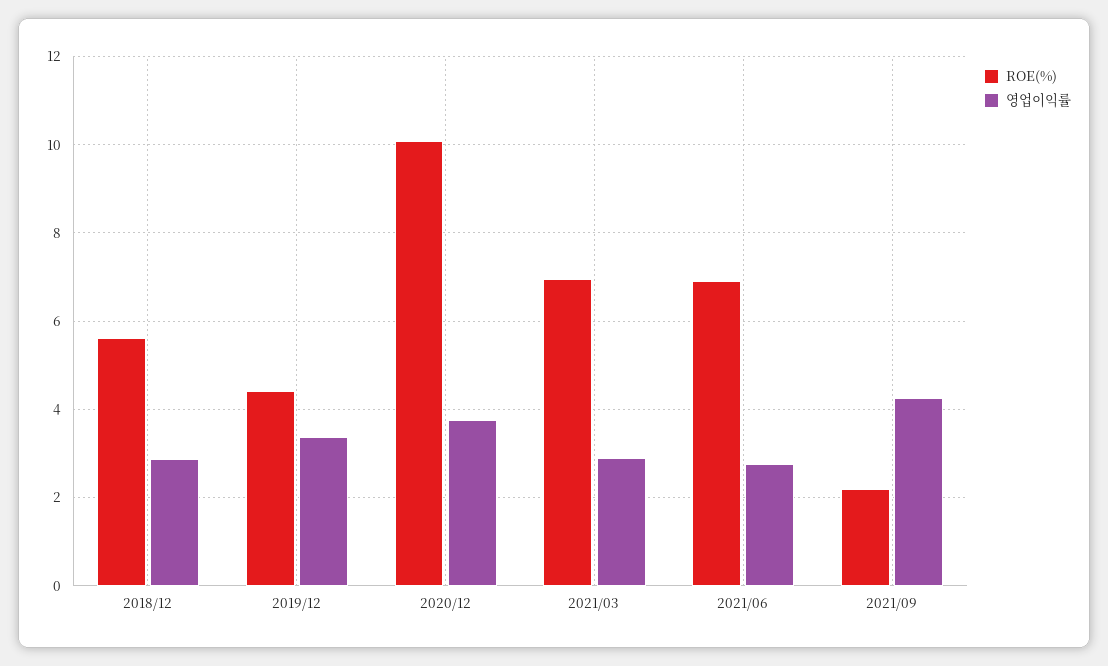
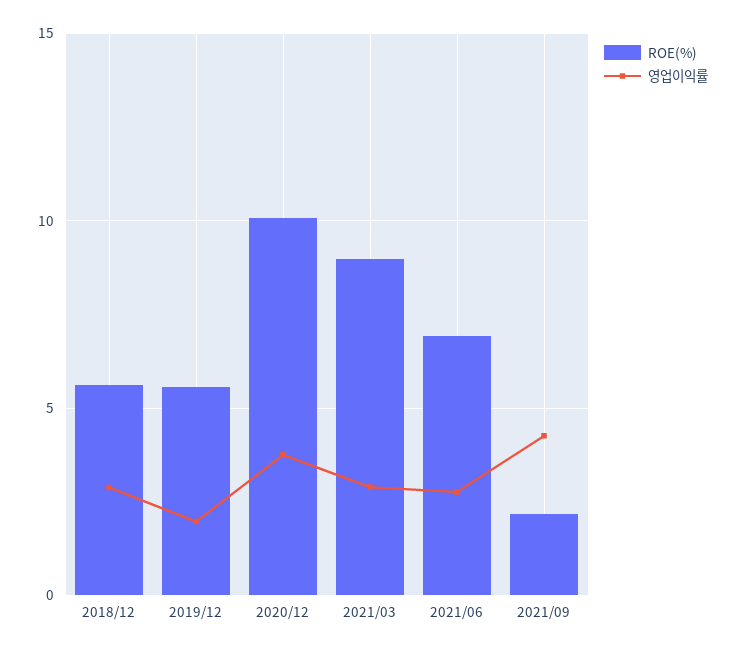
  {
    "ROE(%)": {
      "2018/12": 5.6,
-     "2019/12": 4.4,
+     "2019/12": 5.5,
      "2020/12": 10,
-     "2021/03": 7,
+     "2021/03": 9,
      "2021/06": 7,
      "2021/09": 2.2
    },
    "영업이익률": {
      "2018/12": 2.8,
-     "2019/12": 3.4,
+     "2019/12": 2,
      "2020/12": 3.8,
      "2021/03": 2.8,
      "2021/06": 2.8,
      "2021/09": 4.2
    }
  }

